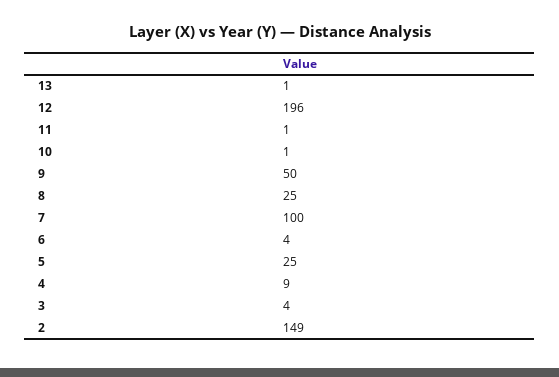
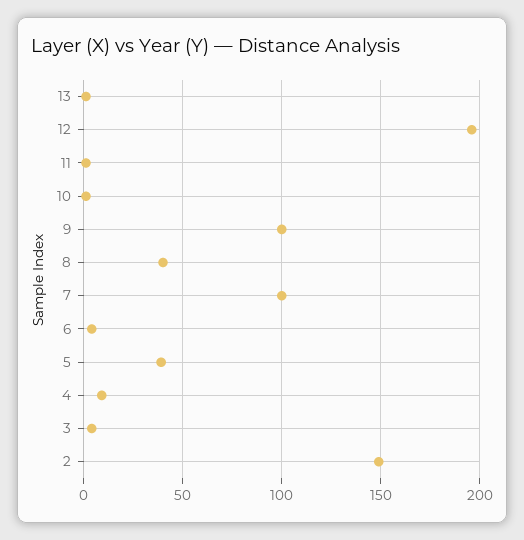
  {
    "13": 1,
    "12": 196,
    "11": 1,
    "10": 1,
-   "9": 50,
+   "9": 100,
-   "8": 25,
+   "8": 40,
    "7": 100,
    "6": 4,
-   "5": 25,
+   "5": 40,
    "4": 9,
    "3": 4,
    "2": 149
  }

